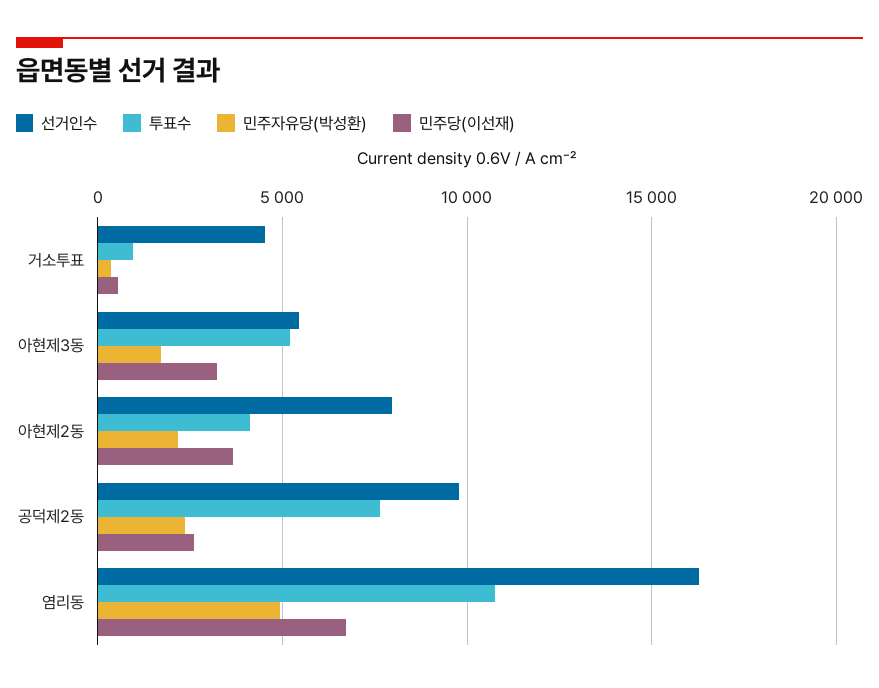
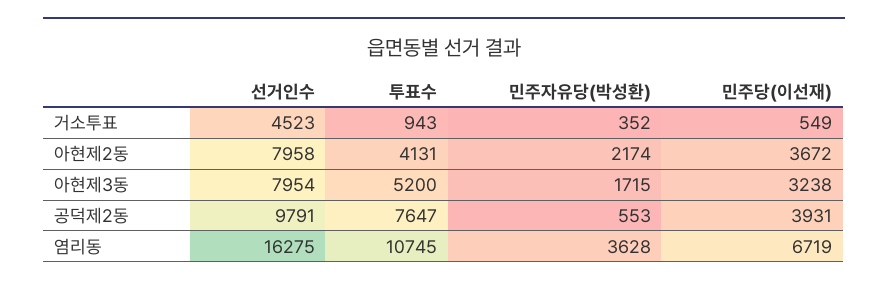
  {
    "선거인수": {
      "거소투표": 4523,
-     "아현제3동": 5500,
+     "아현제3동": 7954,
      "아현제2동": 7958,
      "공덕제2동": 9791,
      "염리동": 16275
    },
    "투표수": {
      "거소투표": 943,
      "아현제3동": 5200,
      "아현제2동": 4131,
      "공덕제2동": 7647,
      "염리동": 10745
    },
    "민주자유당(박성환)": {
      "거소투표": 352,
      "아현제3동": 1715,
      "아현제2동": 2174,
-     "공덕제2동": 2500,
+     "공덕제2동": 553,
-     "염리동": 5000
+     "염리동": 3628
    },
    "민주당(이선재)": {
      "거소투표": 549,
      "아현제3동": 3238,
      "아현제2동": 3672,
-     "공덕제2동": 2500,
+     "공덕제2동": 3931,
      "염리동": 6719
    }
  }

